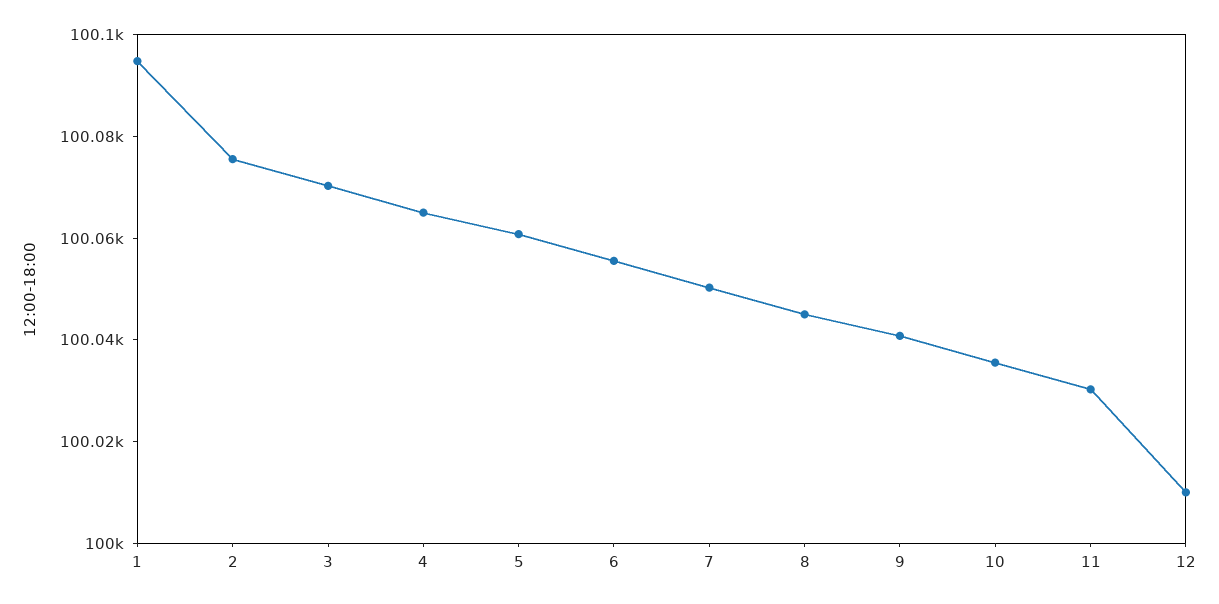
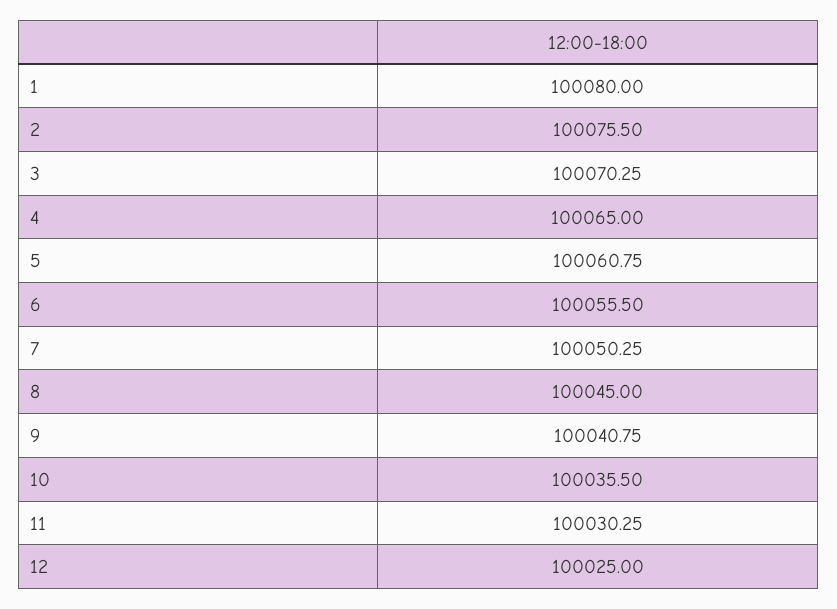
  {
-   "1": 100095,
+   "1": 100080,
    "2": 100075.5,
    "3": 100070.25,
    "4": 100065,
    "5": 100060.75,
    "6": 100055.5,
    "7": 100050.25,
    "8": 100045,
    "9": 100040.75,
    "10": 100035.5,
    "11": 100030.25,
-   "12": 100010
+   "12": 100025
  }

